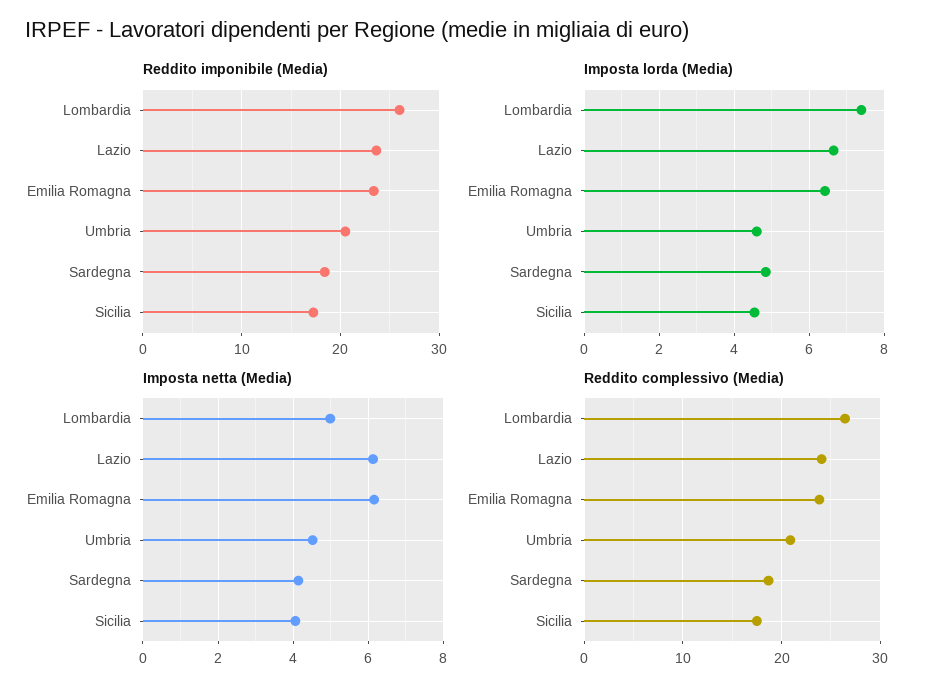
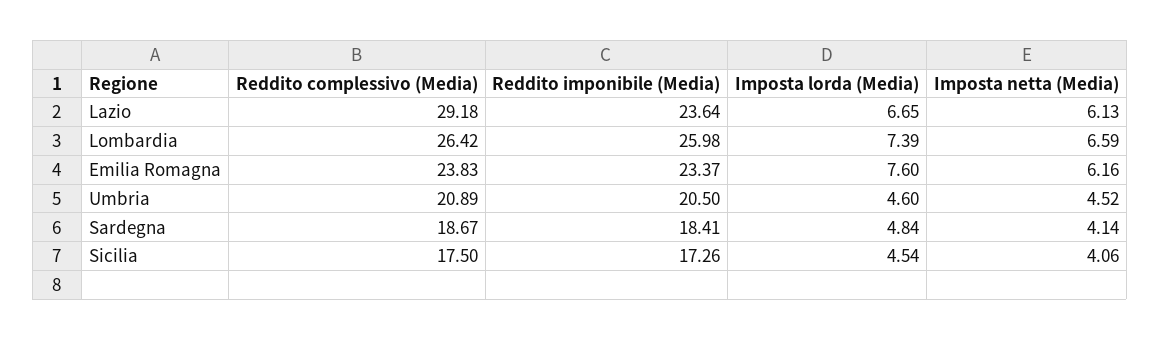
  {
    "Reddito imponibile (Media)": {
      "Lombardia": 25.98,
      "Lazio": 23.64,
      "Emilia Romagna": 23.37,
      "Umbria": 20.5,
      "Sardegna": 18.41,
      "Sicilia": 17.26
    },
    "Imposta lorda (Media)": {
      "Lombardia": 7.39,
      "Lazio": 6.65,
-     "Emilia Romagna": 6.4,
+     "Emilia Romagna": 7.6,
      "Umbria": 4.6,
      "Sardegna": 4.84,
      "Sicilia": 4.54
    },
    "Imposta netta (Media)": {
-     "Lombardia": 5,
+     "Lombardia": 6.59,
      "Lazio": 6.13,
      "Emilia Romagna": 6.16,
      "Umbria": 4.52,
      "Sardegna": 4.14,
      "Sicilia": 4.06
    },
    "Reddito complessivo (Media)": {
      "Lombardia": 26.42,
-     "Lazio": 24,
+     "Lazio": 29.18,
      "Emilia Romagna": 23.83,
      "Umbria": 20.89,
      "Sardegna": 18.67,
      "Sicilia": 17.5
    }
  }

